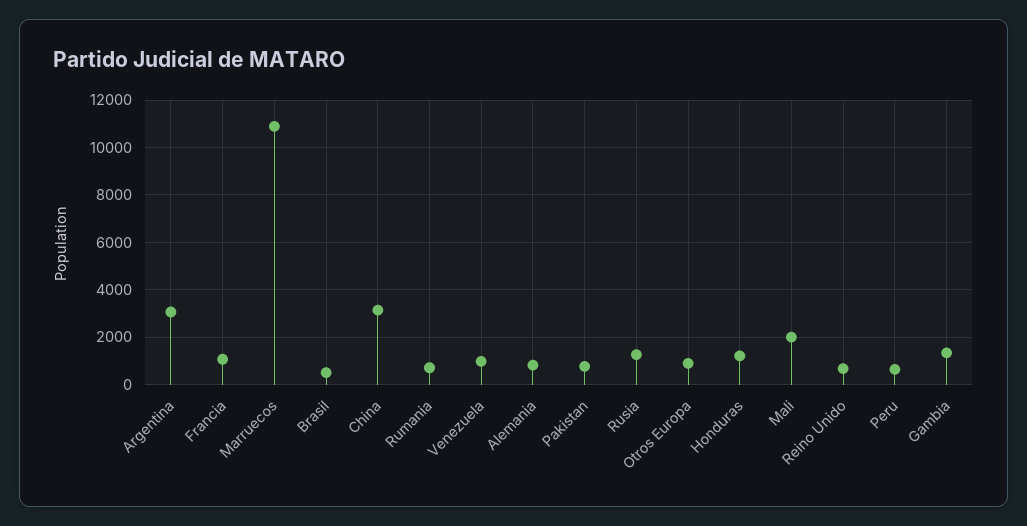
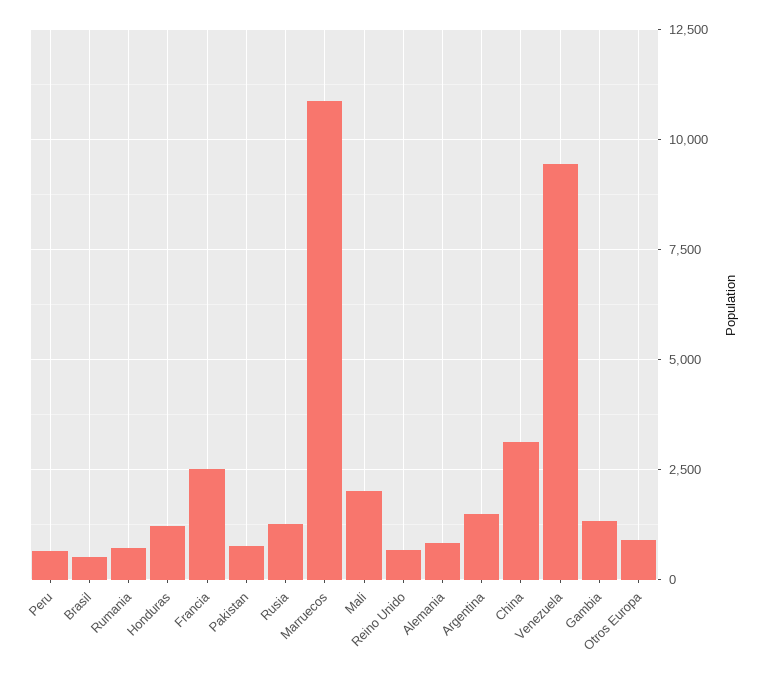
  {
-   "Argentina": 3000,
+   "Argentina": 1500,
-   "Francia": 1000,
+   "Francia": 2500,
    "Marruecos": 11000,
    "Brasil": 500,
    "China": 3250,
    "Rumania": 750,
-   "Venezuela": 1000,
+   "Venezuela": 9500,
    "Alemania": 750,
    "Pakistan": 750,
    "Rusia": 1250,
    "Otros Europa": 1000,
    "Honduras": 1250,
    "Mali": 2000,
    "Reino Unido": 750,
    "Peru": 750,
    "Gambia": 1250
  }

